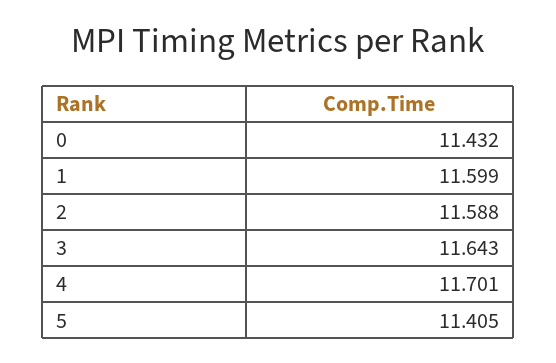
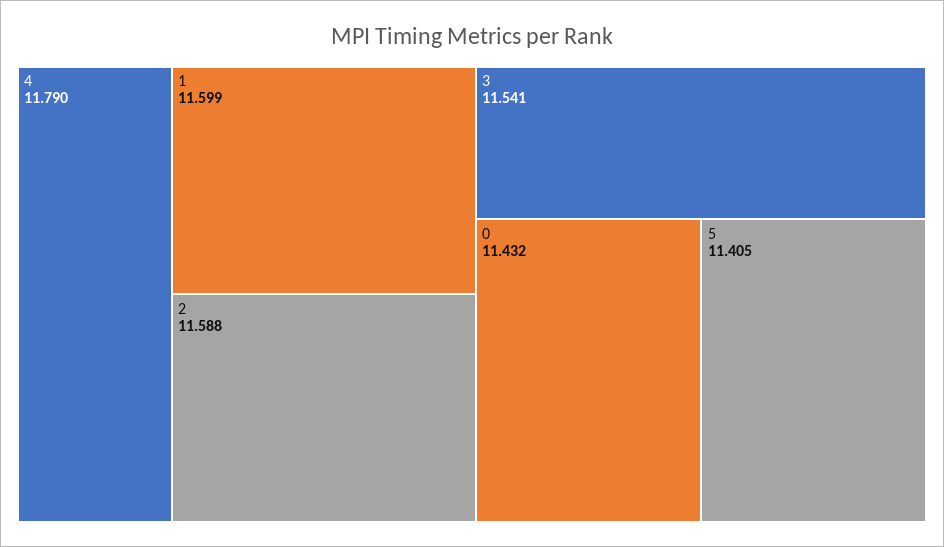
  {
    "0": 11.432,
    "1": 11.599,
    "2": 11.588,
-   "3": 11.643,
+   "3": 11.541,
-   "4": 11.701,
+   "4": 11.79,
    "5": 11.405
  }

